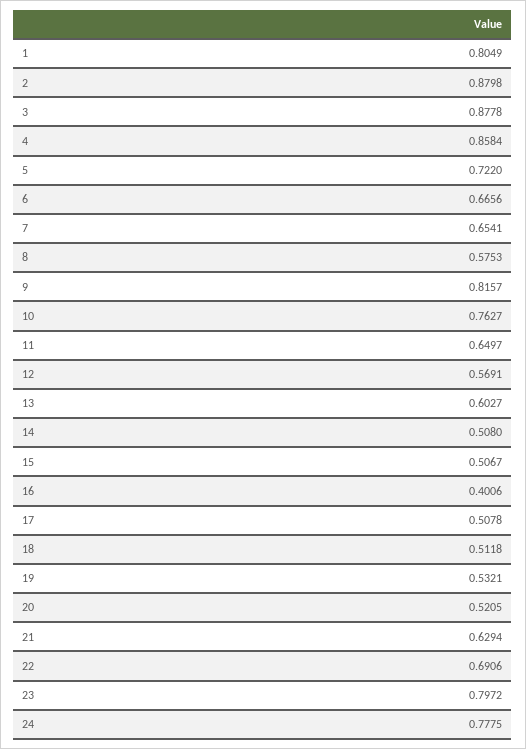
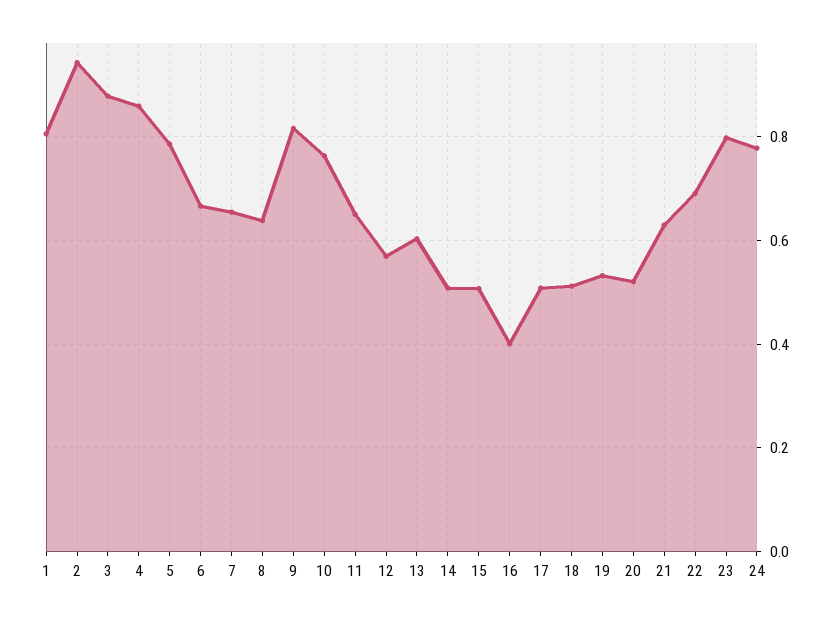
  {
    "1": 0.8049,
-   "2": 0.8798,
+   "2": 0.94,
    "3": 0.8778,
    "4": 0.8584,
-   "5": 0.722,
+   "5": 0.78,
    "6": 0.6656,
    "7": 0.6541,
-   "8": 0.5753,
+   "8": 0.64,
    "9": 0.8157,
    "10": 0.7627,
    "11": 0.6497,
    "12": 0.5691,
    "13": 0.6027,
    "14": 0.508,
    "15": 0.5067,
    "16": 0.4006,
    "17": 0.5078,
    "18": 0.5118,
    "19": 0.5321,
    "20": 0.5205,
    "21": 0.6294,
    "22": 0.6906,
    "23": 0.7972,
    "24": 0.7775
  }

